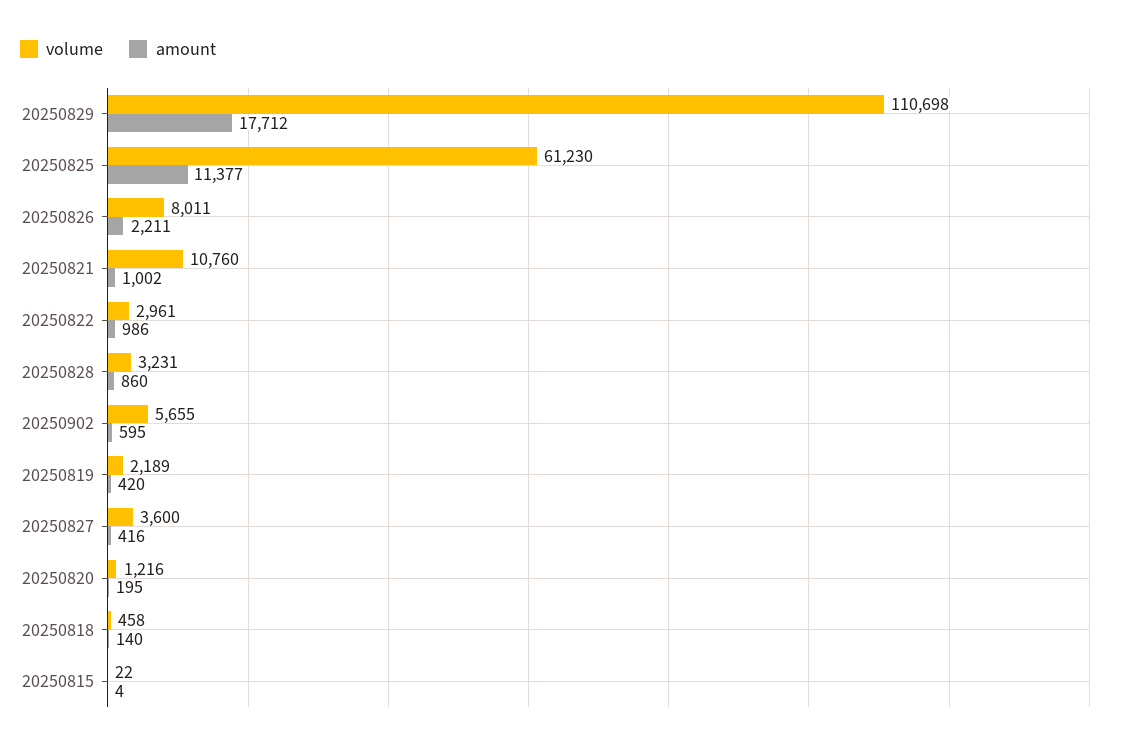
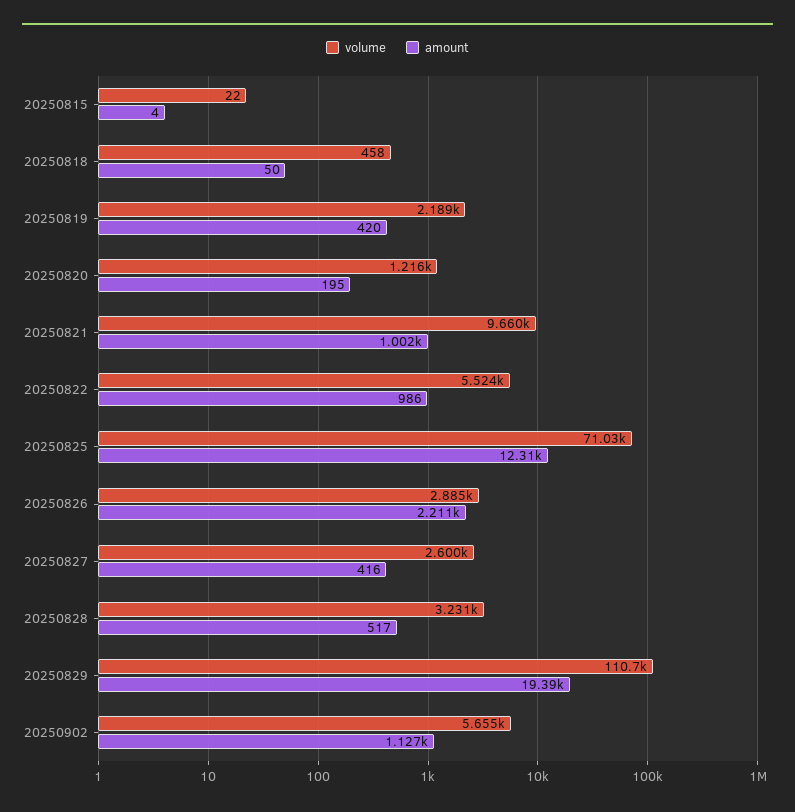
  {
    "volume": {
      "20250829": 110698,
-     "20250825": 61230,
+     "20250825": 71030,
-     "20250826": 8011,
+     "20250826": 2885,
-     "20250821": 10760,
+     "20250821": 9660,
-     "20250822": 2961,
+     "20250822": 5524,
      "20250828": 3231,
      "20250902": 5655,
      "20250819": 2189,
-     "20250827": 3600,
+     "20250827": 2600,
      "20250820": 1216,
      "20250818": 458,
      "20250815": 22
    },
    "amount": {
-     "20250829": 17712,
+     "20250829": 19390,
-     "20250825": 11377,
+     "20250825": 12310,
      "20250826": 2211,
      "20250821": 1002,
      "20250822": 986,
-     "20250828": 860,
+     "20250828": 517,
-     "20250902": 595,
+     "20250902": 1127,
      "20250819": 420,
      "20250827": 416,
      "20250820": 195,
-     "20250818": 140,
+     "20250818": 50,
      "20250815": 4
    }
  }

